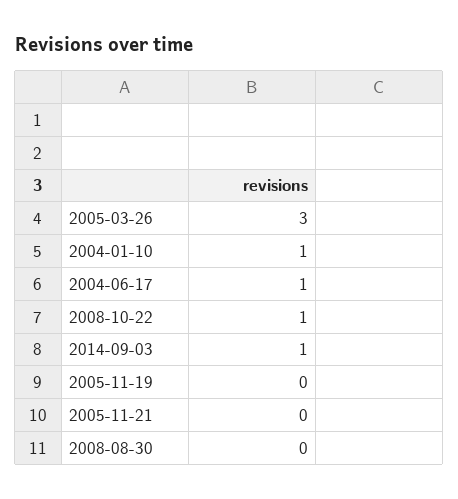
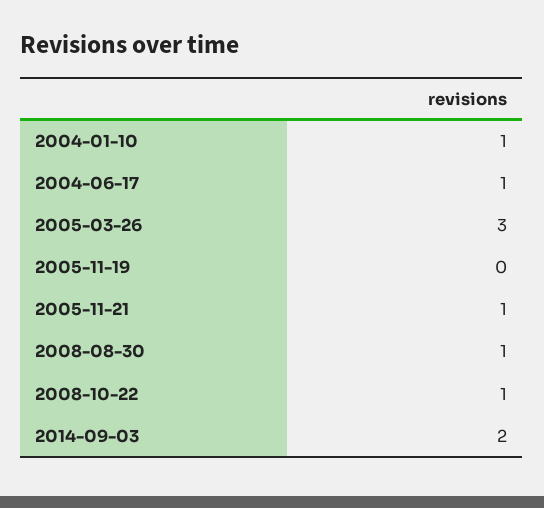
  {
    "2005-03-26": 3,
    "2004-01-10": 1,
    "2004-06-17": 1,
    "2008-10-22": 1,
-   "2014-09-03": 1,
+   "2014-09-03": 2,
    "2005-11-19": 0,
-   "2005-11-21": 0,
+   "2005-11-21": 1,
-   "2008-08-30": 0
+   "2008-08-30": 1
  }

